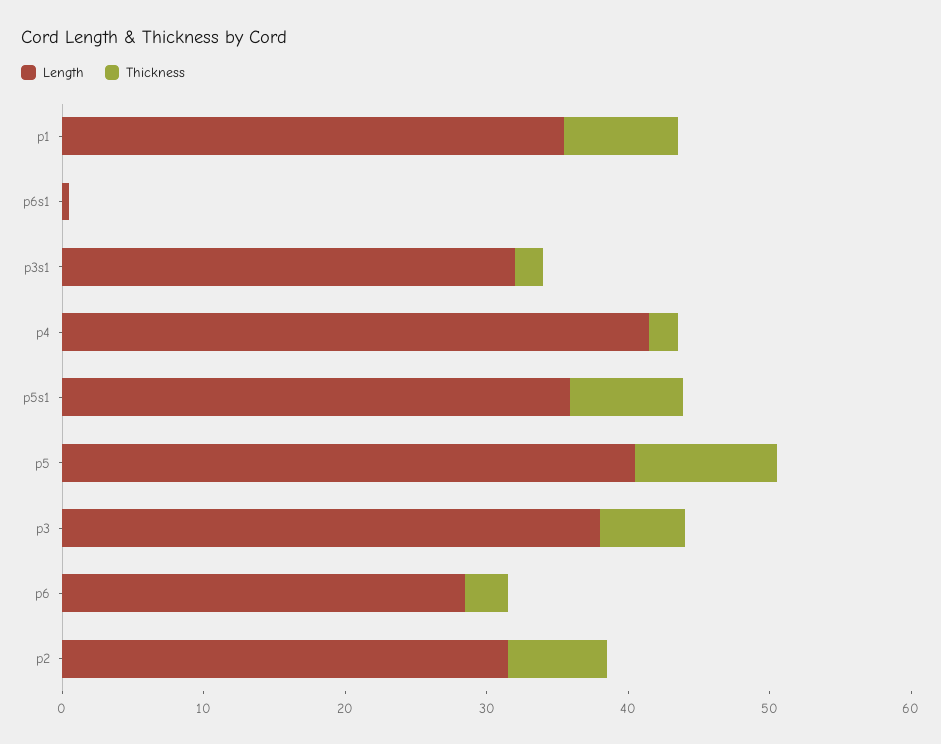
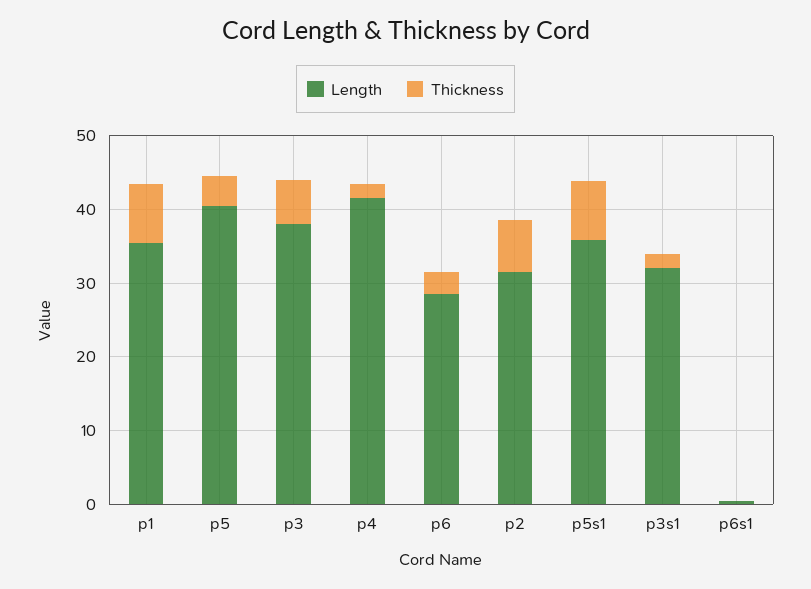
  {
    "Length": {
      "p1": 36,
      "p6s1": 0,
      "p3s1": 32,
      "p4": 42,
      "p5s1": 36,
      "p5": 40,
      "p3": 38,
      "p6": 28,
      "p2": 32
    },
    "Thickness": {
      "p1": 8,
      "p6s1": 0,
      "p3s1": 2,
      "p4": 2,
      "p5s1": 8,
-     "p5": 10,
+     "p5": 4,
      "p3": 6,
      "p6": 4,
      "p2": 8
    }
  }

